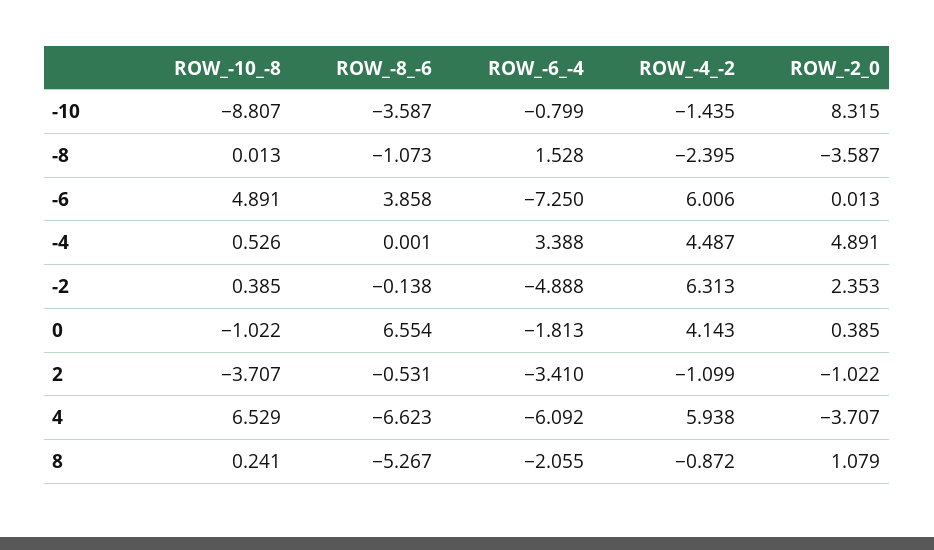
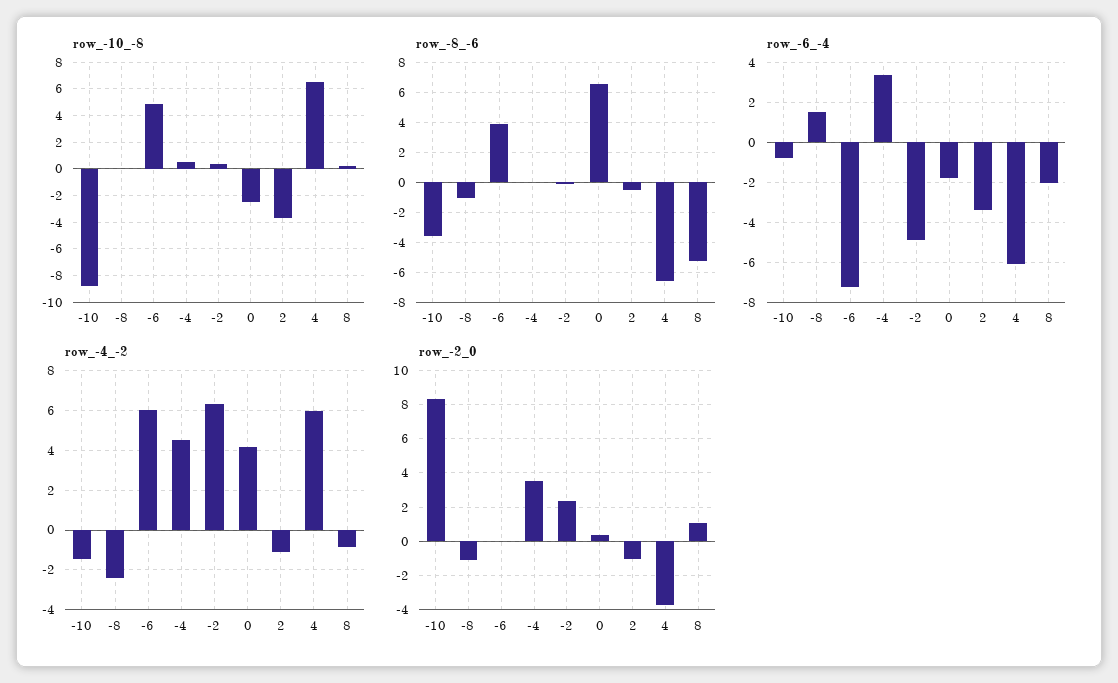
  {
    "ROW_-10_-8": {
      "-10": -8.807,
      "-8": 0.013,
      "-6": 4.891,
      "-4": 0.526,
      "-2": 0.385,
-     "0": -1.022,
+     "0": -2.5,
      "2": -3.707,
      "4": 6.529,
      "8": 0.241
    },
    "ROW_-8_-6": {
      "-10": -3.587,
      "-8": -1.073,
      "-6": 3.858,
      "-4": 0.001,
      "-2": -0.138,
      "0": 6.554,
      "2": -0.531,
      "4": -6.623,
      "8": -5.267
    },
    "ROW_-6_-4": {
      "-10": -0.799,
      "-8": 1.528,
      "-6": -7.25,
      "-4": 3.388,
      "-2": -4.888,
      "0": -1.813,
      "2": -3.41,
      "4": -6.092,
      "8": -2.055
    },
    "ROW_-4_-2": {
      "-10": -1.435,
      "-8": -2.395,
      "-6": 6.006,
      "-4": 4.487,
      "-2": 6.313,
      "0": 4.143,
      "2": -1.099,
      "4": 5.938,
      "8": -0.872
    },
    "ROW_-2_0": {
      "-10": 8.315,
-     "-8": -3.587,
+     "-8": -1,
      "-6": 0.013,
-     "-4": 4.891,
+     "-4": 3.5,
      "-2": 2.353,
      "0": 0.385,
      "2": -1.022,
      "4": -3.707,
      "8": 1.079
    }
  }

